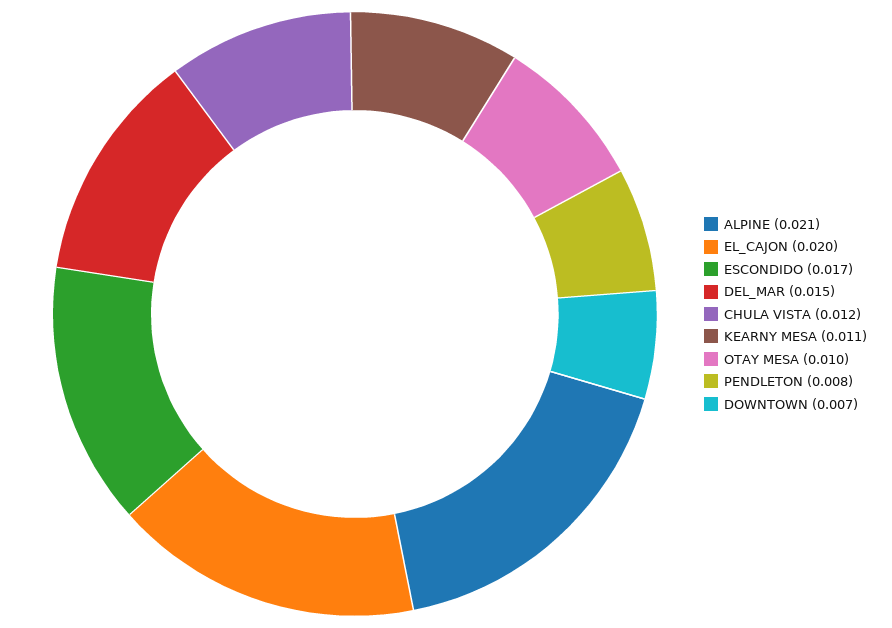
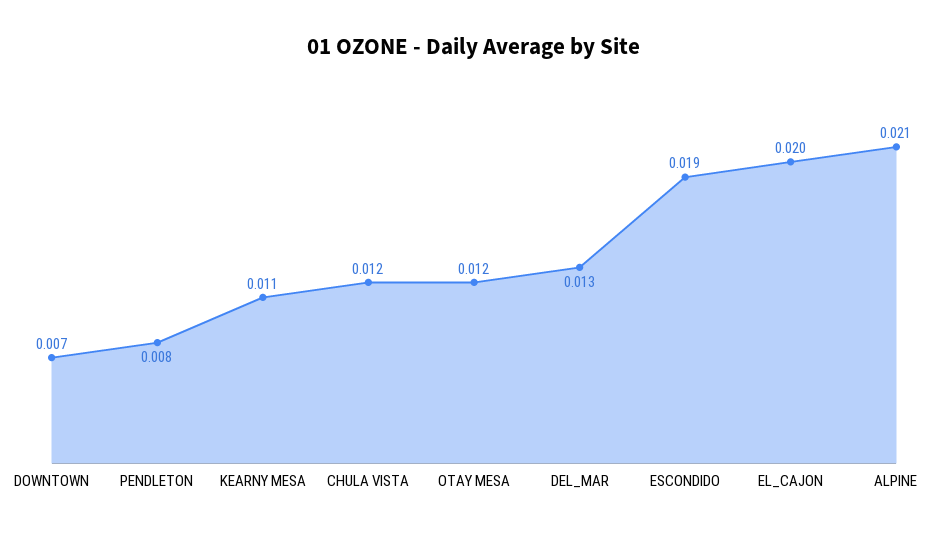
  {
    "ALPINE": 0.021,
    "EL_CAJON": 0.02,
-   "ESCONDIDO": 0.017,
+   "ESCONDIDO": 0.019,
-   "DEL_MAR": 0.015,
+   "DEL_MAR": 0.013,
    "CHULA VISTA": 0.012,
    "KEARNY MESA": 0.011,
-   "OTAY MESA": 0.01,
+   "OTAY MESA": 0.012,
    "PENDLETON": 0.008,
    "DOWNTOWN": 0.007
  }

